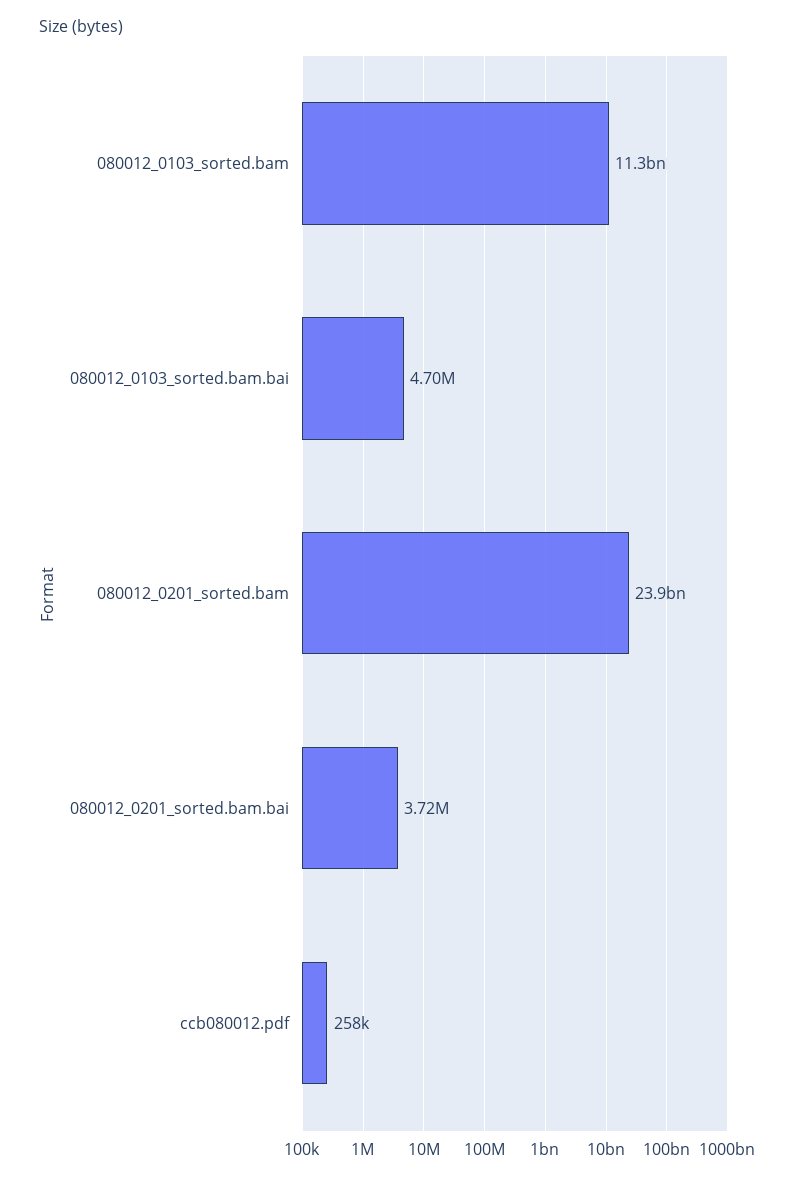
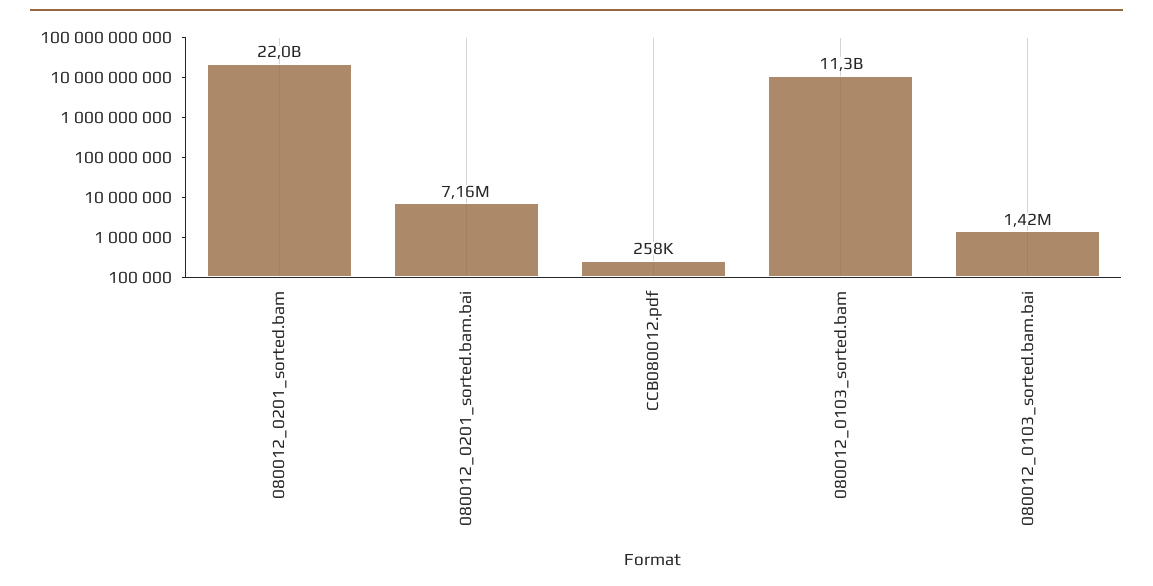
  {
    "080012_0103_sorted.bam": 11300000000,
-   "080012_0103_sorted.bam.bai": 4700000,
+   "080012_0103_sorted.bam.bai": 1420000,
-   "080012_0201_sorted.bam": 23900000000,
+   "080012_0201_sorted.bam": 22000000000,
-   "080012_0201_sorted.bam.bai": 3720000,
+   "080012_0201_sorted.bam.bai": 7160000,
    "ccb080012.pdf": 258000
  }

